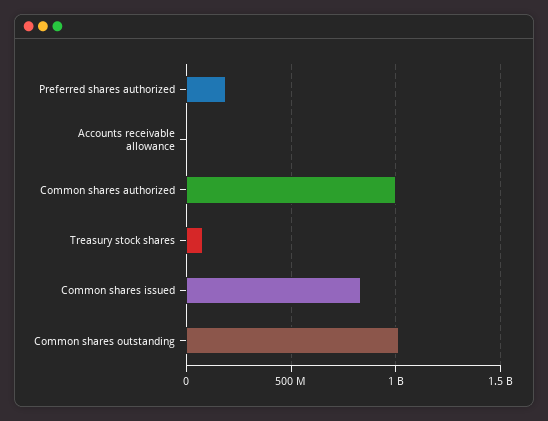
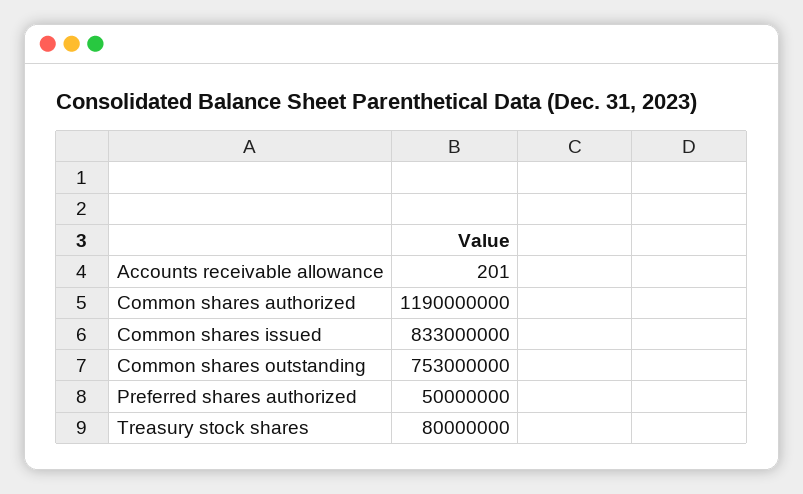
  {
-   "Preferred shares authorized": 200000000,
+   "Preferred shares authorized": 50000000,
    "Accounts receivable allowance": 201,
-   "Common shares authorized": 1000000000,
+   "Common shares authorized": 1190000000,
    "Treasury stock shares": 80000000,
    "Common shares issued": 833000000,
-   "Common shares outstanding": 1000000000
+   "Common shares outstanding": 753000000
  }

